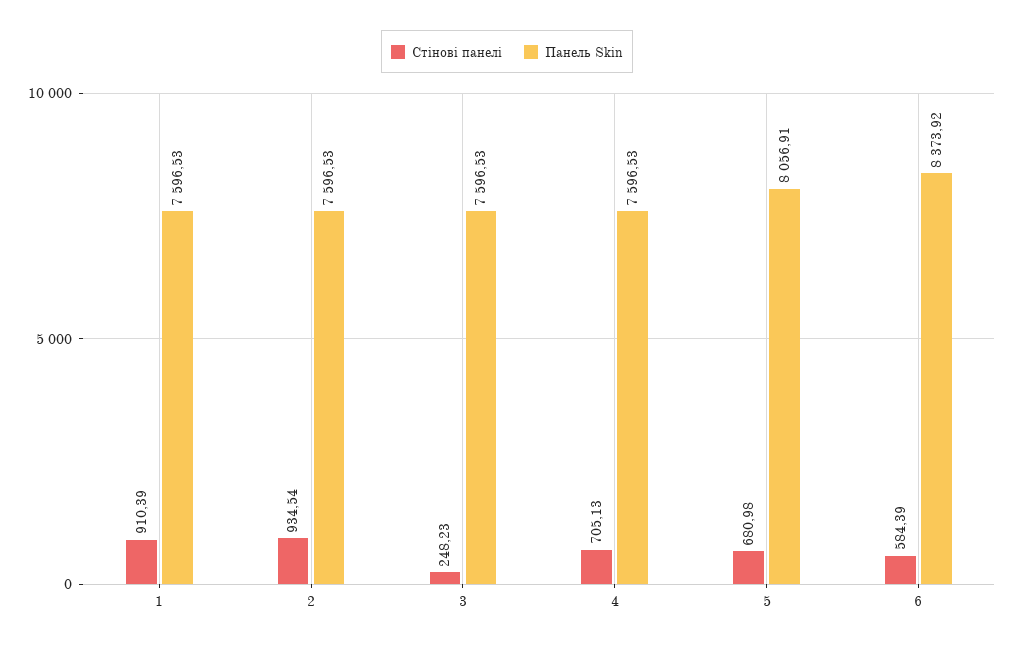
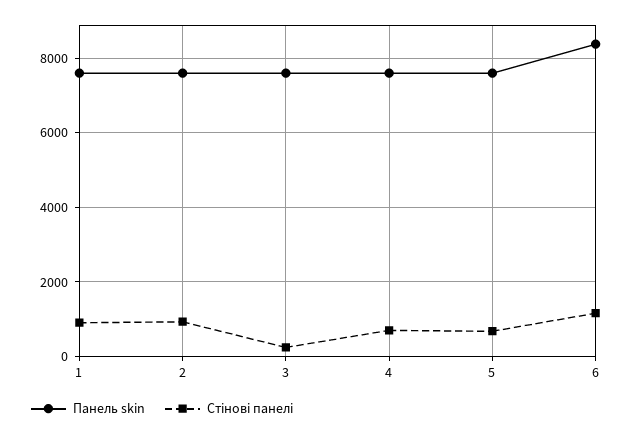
  {
    "Стінові панелі": {
      "1": 910.39,
      "2": 934.54,
      "3": 248.23,
      "4": 705.13,
      "5": 680.98,
-     "6": 584.39
+     "6": 1200
    },
    "Панель Skin": {
      "1": 7596.53,
      "2": 7596.53,
      "3": 7596.53,
      "4": 7596.53,
-     "5": 8056.91,
+     "5": 7600,
      "6": 8373.92
    }
  }

